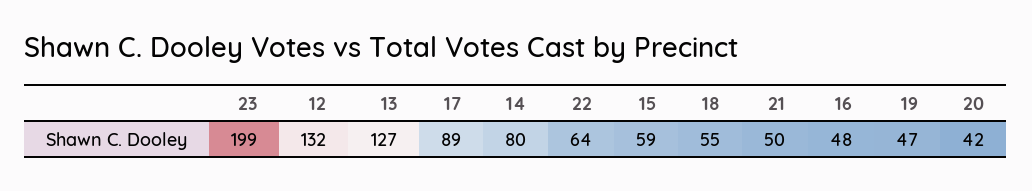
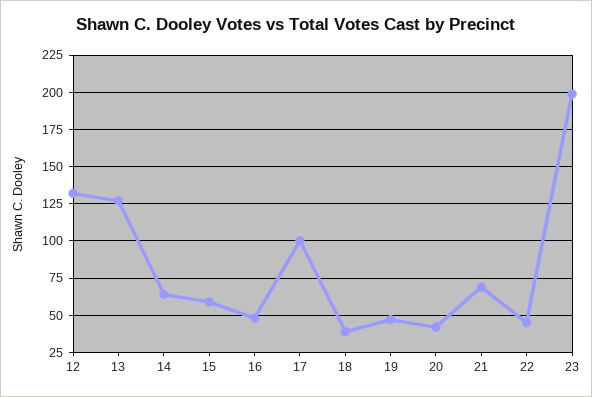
  {
    "23": 199,
    "12": 132,
    "13": 127,
-   "17": 89,
+   "17": 100,
-   "14": 80,
+   "14": 65,
-   "22": 64,
+   "22": 45,
    "15": 59,
-   "18": 55,
+   "18": 40,
-   "21": 50,
+   "21": 70,
    "16": 48,
    "19": 47,
    "20": 42
  }

